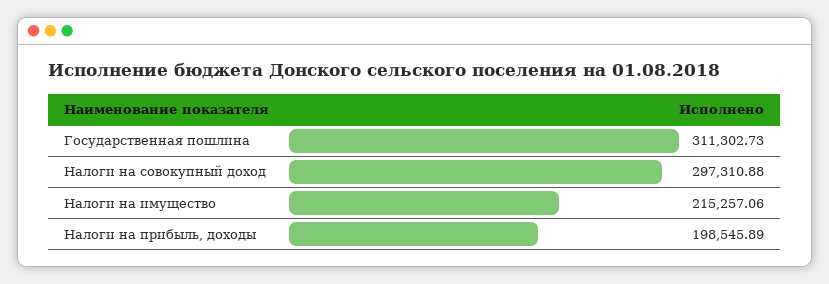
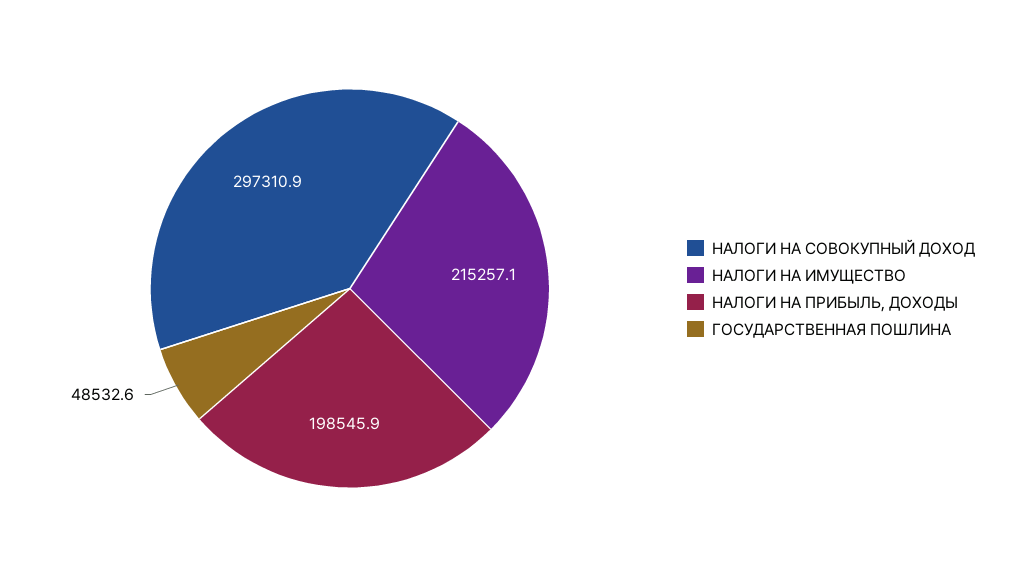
  {
-   "Государственная пошлина": 311302.73,
+   "Государственная пошлина": 48532.6,
    "Налоги на совокупный доход": 297310.88,
    "Налоги на имущество": 215257.06,
    "Налоги на прибыль, доходы": 198545.89
  }

